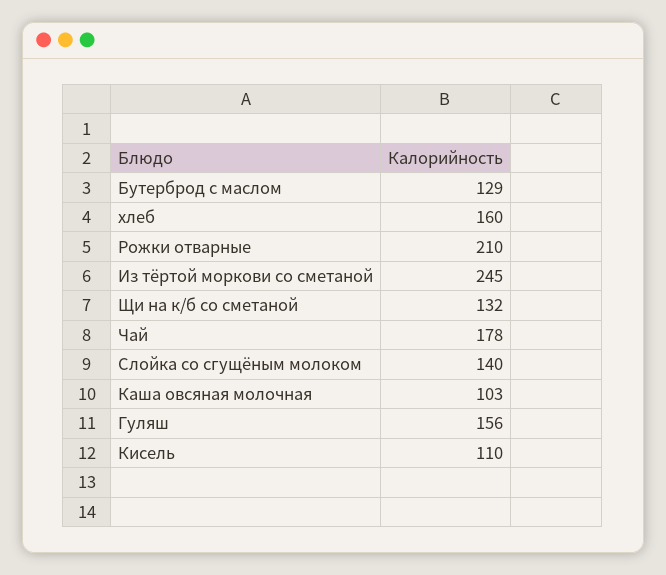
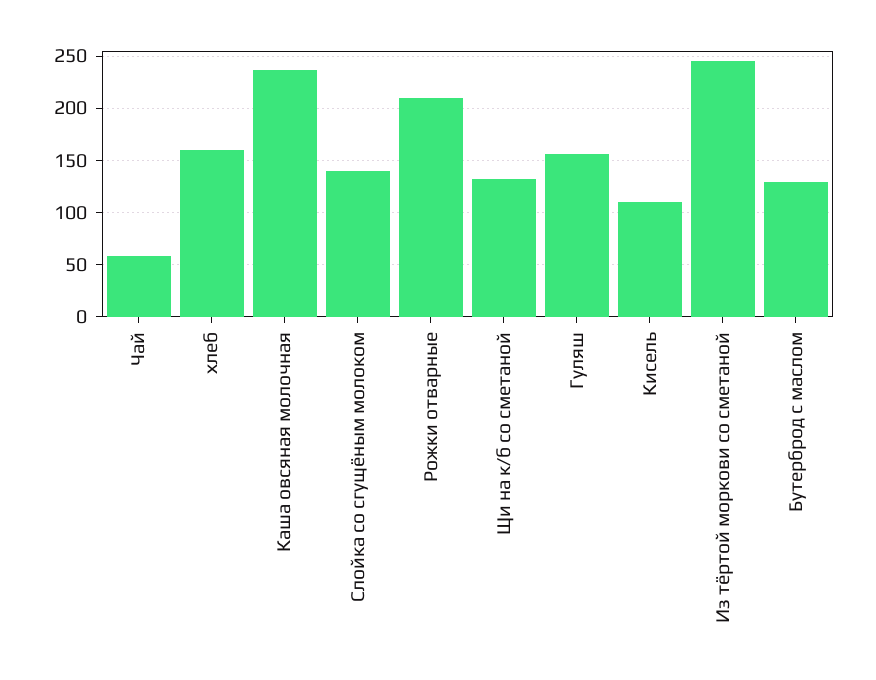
  {
    "Бутерброд с маслом": 129,
    "хлеб": 160,
    "Рожки отварные": 210,
    "Из тёртой моркови со сметаной": 245,
    "Щи на к/б со сметаной": 132,
-   "Чай": 178,
+   "Чай": 60,
    "Слойка со сгущёным молоком": 140,
-   "Каша овсяная молочная": 103,
+   "Каша овсяная молочная": 240,
    "Гуляш": 156,
    "Кисель": 110
  }

